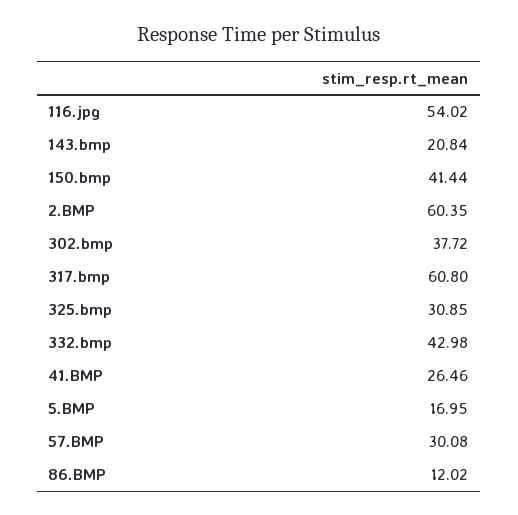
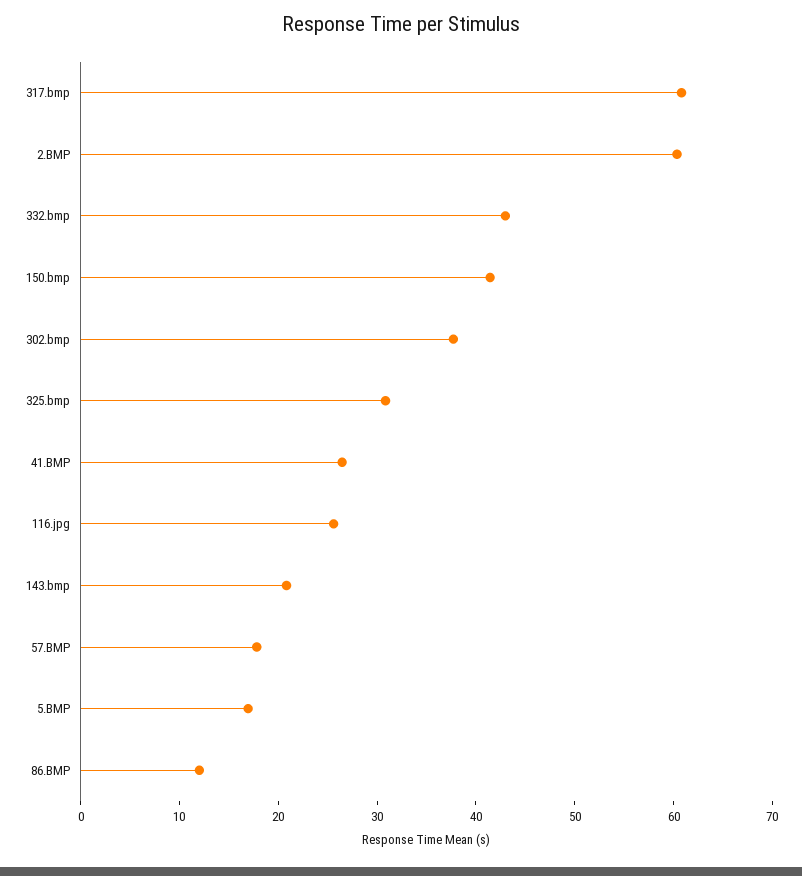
  {
-   "116.jpg": 54.02,
+   "116.jpg": 26,
    "143.bmp": 20.84,
    "150.bmp": 41.44,
    "2.BMP": 60.35,
    "302.bmp": 37.72,
    "317.bmp": 60.8,
    "325.bmp": 30.85,
    "332.bmp": 42.98,
    "41.BMP": 26.46,
    "5.BMP": 16.95,
-   "57.BMP": 30.08,
+   "57.BMP": 18,
    "86.BMP": 12.02
  }

